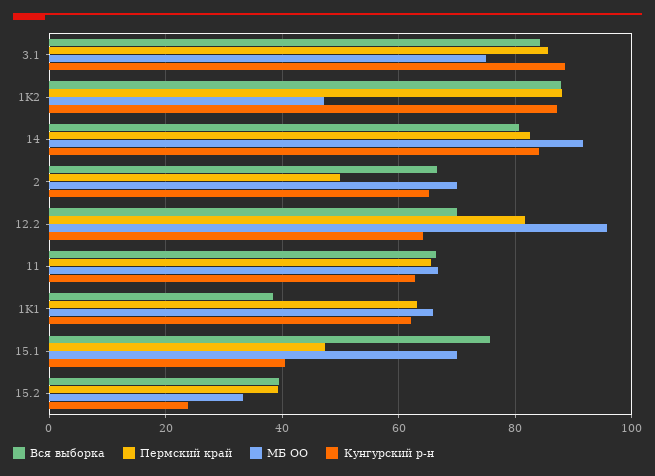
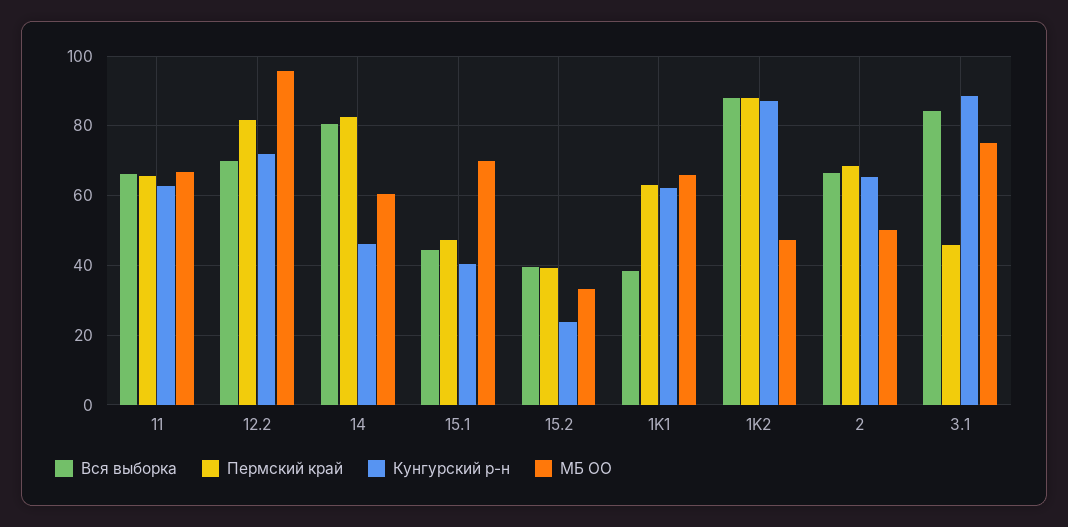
  {
    "Вся выборка": {
      "3.1": 84,
      "1K2": 88,
      "14": 80,
      "2": 66,
      "12.2": 70,
      "11": 66,
      "1K1": 38,
-     "15.1": 76,
+     "15.1": 44,
      "15.2": 40
    },
    "Пермский край": {
-     "3.1": 86,
+     "3.1": 46,
      "1K2": 88,
      "14": 82,
-     "2": 50,
+     "2": 68,
      "12.2": 82,
      "11": 66,
      "1K1": 64,
      "15.1": 48,
      "15.2": 40
    },
    "МБ ОО": {
      "3.1": 76,
      "1K2": 48,
-     "14": 92,
+     "14": 60,
-     "2": 70,
+     "2": 50,
      "12.2": 96,
      "11": 66,
      "1K1": 66,
      "15.1": 70,
      "15.2": 34
    },
    "Кунгурский р-н": {
      "3.1": 88,
      "1K2": 88,
-     "14": 84,
+     "14": 46,
      "2": 66,
-     "12.2": 64,
+     "12.2": 72,
      "11": 62,
      "1K1": 62,
      "15.1": 40,
      "15.2": 24
    }
  }

